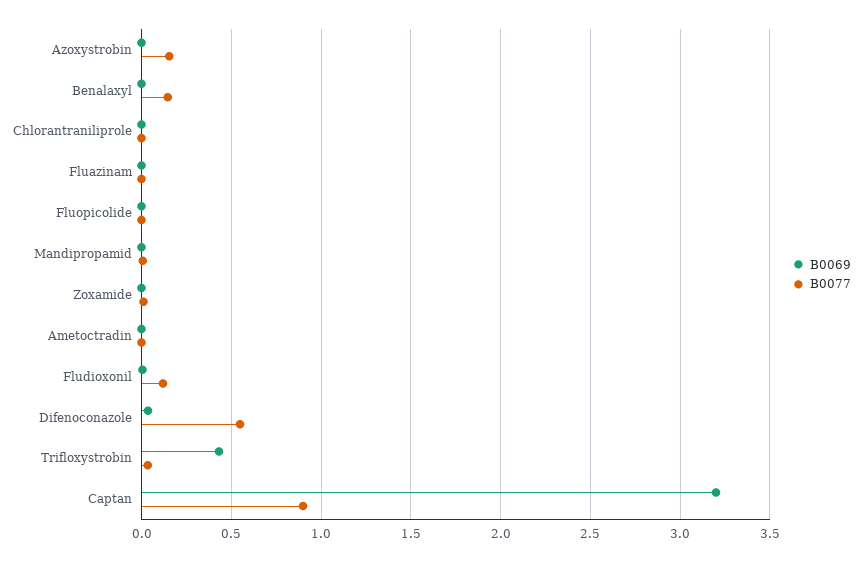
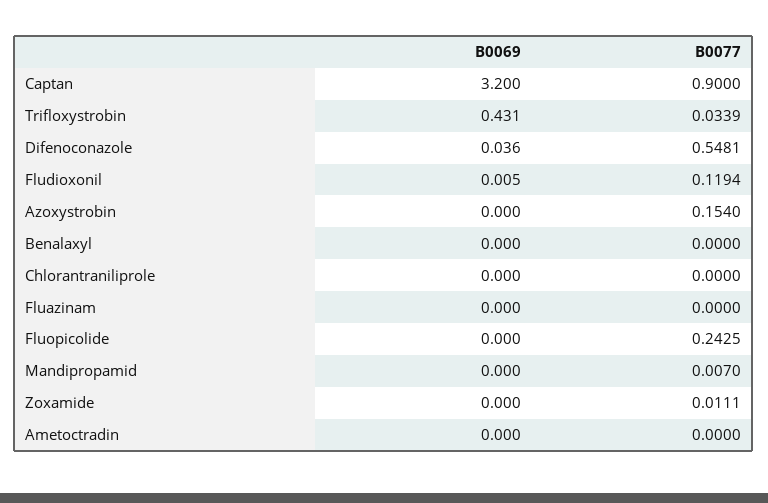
  {
    "B0069": {
      "Azoxystrobin": 0,
      "Benalaxyl": 0,
      "Chlorantraniliprole": 0,
      "Fluazinam": 0,
      "Fluopicolide": 0,
      "Mandipropamid": 0,
      "Zoxamide": 0,
      "Ametoctradin": 0,
      "Fludioxonil": 0.005,
      "Difenoconazole": 0.036,
      "Trifloxystrobin": 0.431,
      "Captan": 3.2
    },
    "B0077": {
      "Azoxystrobin": 0.154,
-     "Benalaxyl": 0.15,
+     "Benalaxyl": 0,
      "Chlorantraniliprole": 0,
      "Fluazinam": 0,
-     "Fluopicolide": 0,
+     "Fluopicolide": 0.2425,
      "Mandipropamid": 0.007,
      "Zoxamide": 0.0111,
      "Ametoctradin": 0,
      "Fludioxonil": 0.1194,
      "Difenoconazole": 0.5481,
      "Trifloxystrobin": 0.0339,
      "Captan": 0.9
    }
  }

